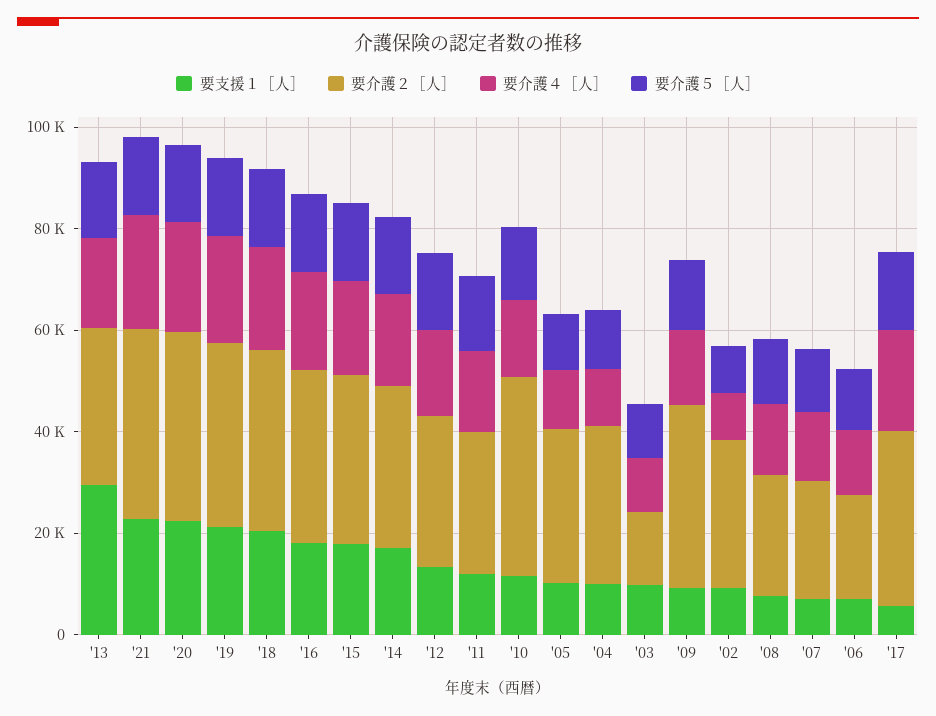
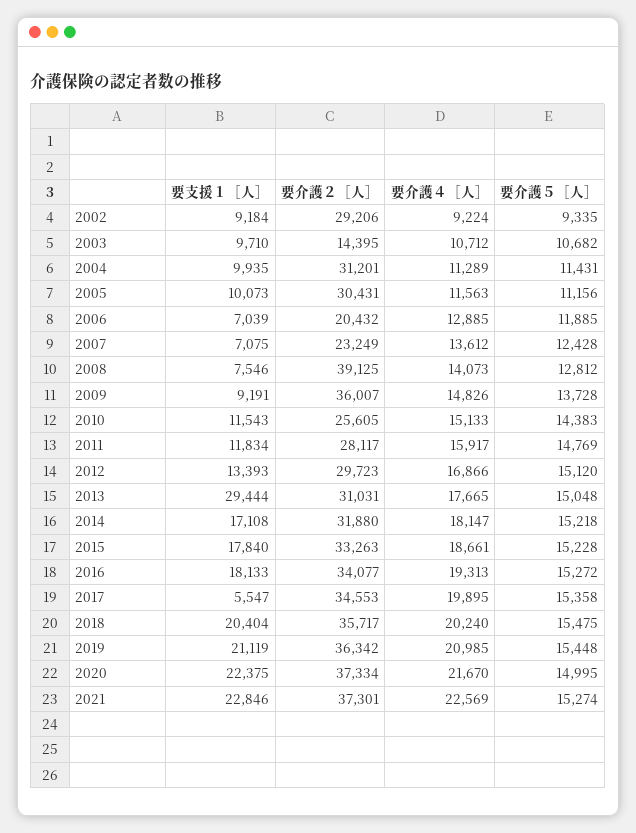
  {
    "要支援１［人］": {
      "'13": 29444,
      "'21": 22846,
      "'20": 22375,
      "'19": 21119,
      "'18": 20404,
      "'16": 18133,
      "'15": 17840,
      "'14": 17108,
      "'12": 13393,
      "'11": 11834,
      "'10": 11543,
      "'05": 10073,
      "'04": 9935,
      "'03": 9710,
      "'09": 9191,
      "'02": 9184,
      "'08": 7546,
      "'07": 7075,
      "'06": 7039,
      "'17": 5547
    },
    "要介護２［人］": {
      "'13": 31031,
      "'21": 37301,
      "'20": 37334,
      "'19": 36342,
      "'18": 35717,
      "'16": 34077,
      "'15": 33263,
      "'14": 31880,
      "'12": 29723,
      "'11": 28117,
-     "'10": 40000,
+     "'10": 25605,
      "'05": 30431,
      "'04": 31201,
      "'03": 14395,
      "'09": 36007,
      "'02": 29206,
-     "'08": 25000,
+     "'08": 39125,
      "'07": 23249,
      "'06": 20432,
      "'17": 34553
    },
    "要介護４［人］": {
      "'13": 17665,
      "'21": 22569,
      "'20": 21670,
      "'19": 20985,
      "'18": 20240,
      "'16": 19313,
      "'15": 18661,
      "'14": 18147,
      "'12": 16866,
      "'11": 15917,
      "'10": 15133,
      "'05": 11563,
      "'04": 11289,
      "'03": 10712,
      "'09": 14826,
      "'02": 9224,
      "'08": 14073,
      "'07": 13612,
      "'06": 12885,
      "'17": 19895
    },
    "要介護５［人］": {
      "'13": 15048,
      "'21": 15274,
      "'20": 14995,
      "'19": 15448,
      "'18": 15475,
      "'16": 15272,
      "'15": 15228,
      "'14": 15218,
      "'12": 15120,
      "'11": 14769,
      "'10": 14383,
      "'05": 11156,
      "'04": 11431,
      "'03": 10682,
      "'09": 13728,
      "'02": 9335,
      "'08": 12812,
      "'07": 12428,
      "'06": 11885,
      "'17": 15358
    }
  }

